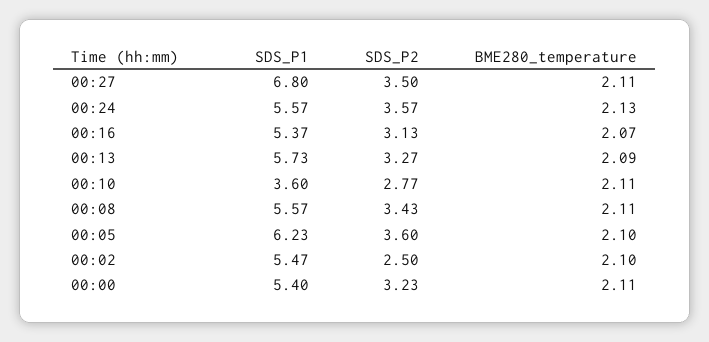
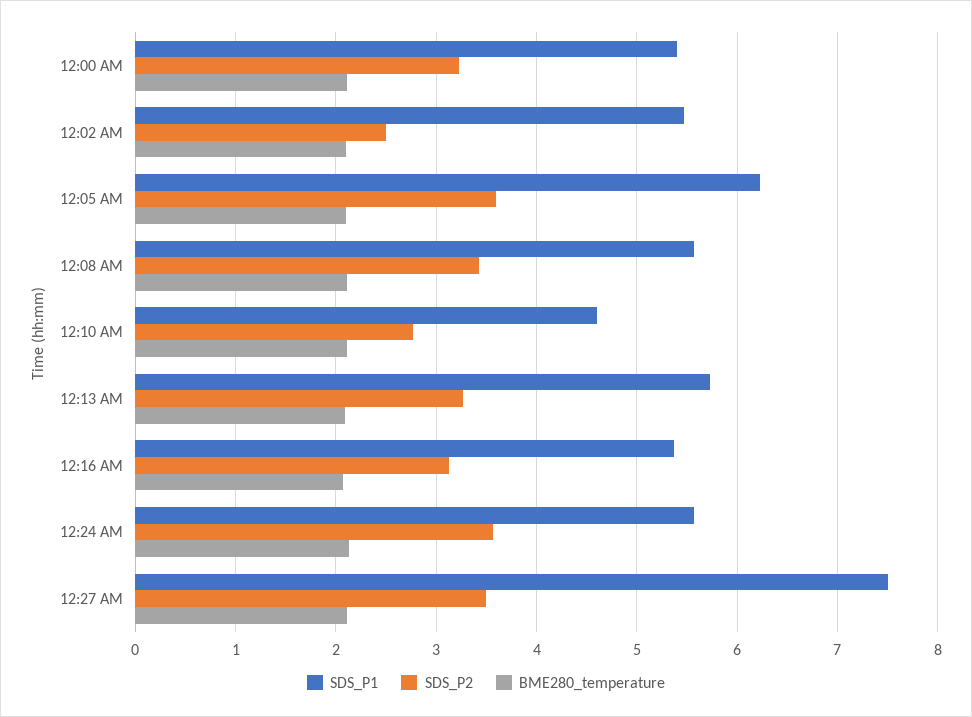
  {
    "SDS_P1": {
-     "00:27": 6.8,
+     "00:27": 7.5,
      "00:24": 5.57,
      "00:16": 5.37,
      "00:13": 5.73,
-     "00:10": 3.6,
+     "00:10": 4.6,
      "00:08": 5.57,
      "00:05": 6.23,
      "00:02": 5.47,
      "00:00": 5.4
    },
    "SDS_P2": {
      "00:27": 3.5,
      "00:24": 3.57,
      "00:16": 3.13,
      "00:13": 3.27,
      "00:10": 2.77,
      "00:08": 3.43,
      "00:05": 3.6,
      "00:02": 2.5,
      "00:00": 3.23
    },
    "BME280_temperature": {
      "00:27": 2.11,
      "00:24": 2.13,
      "00:16": 2.07,
      "00:13": 2.09,
      "00:10": 2.11,
      "00:08": 2.11,
      "00:05": 2.1,
      "00:02": 2.1,
      "00:00": 2.11
    }
  }

